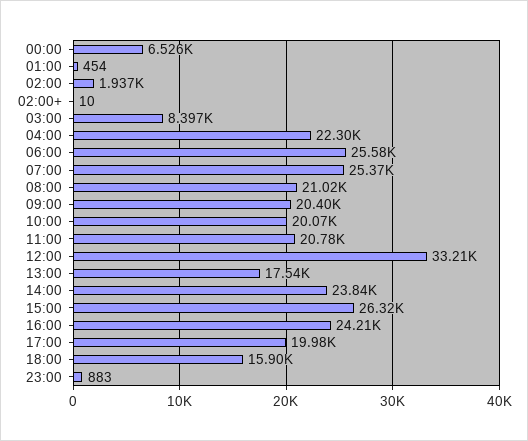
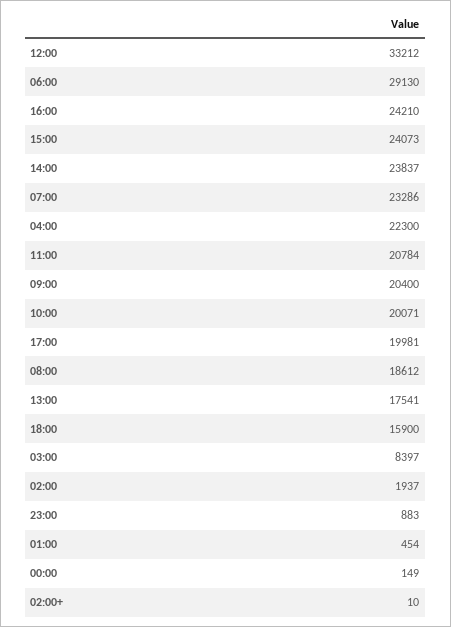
  {
-   "00:00": 6526,
+   "00:00": 149,
    "01:00": 454,
    "02:00": 1937,
    "02:00+": 10,
    "03:00": 8397,
    "04:00": 22300,
-   "06:00": 25580,
+   "06:00": 29130,
-   "07:00": 25370,
+   "07:00": 23286,
-   "08:00": 21020,
+   "08:00": 18612,
    "09:00": 20400,
    "10:00": 20071,
    "11:00": 20784,
    "12:00": 33212,
    "13:00": 17541,
    "14:00": 23837,
-   "15:00": 26320,
+   "15:00": 24073,
    "16:00": 24210,
    "17:00": 19981,
    "18:00": 15900,
    "23:00": 883
  }

